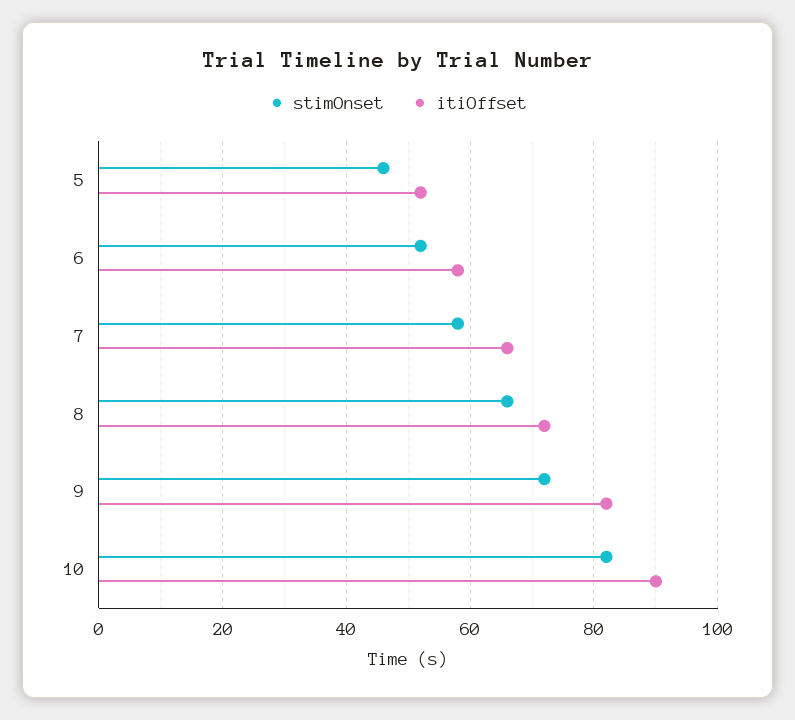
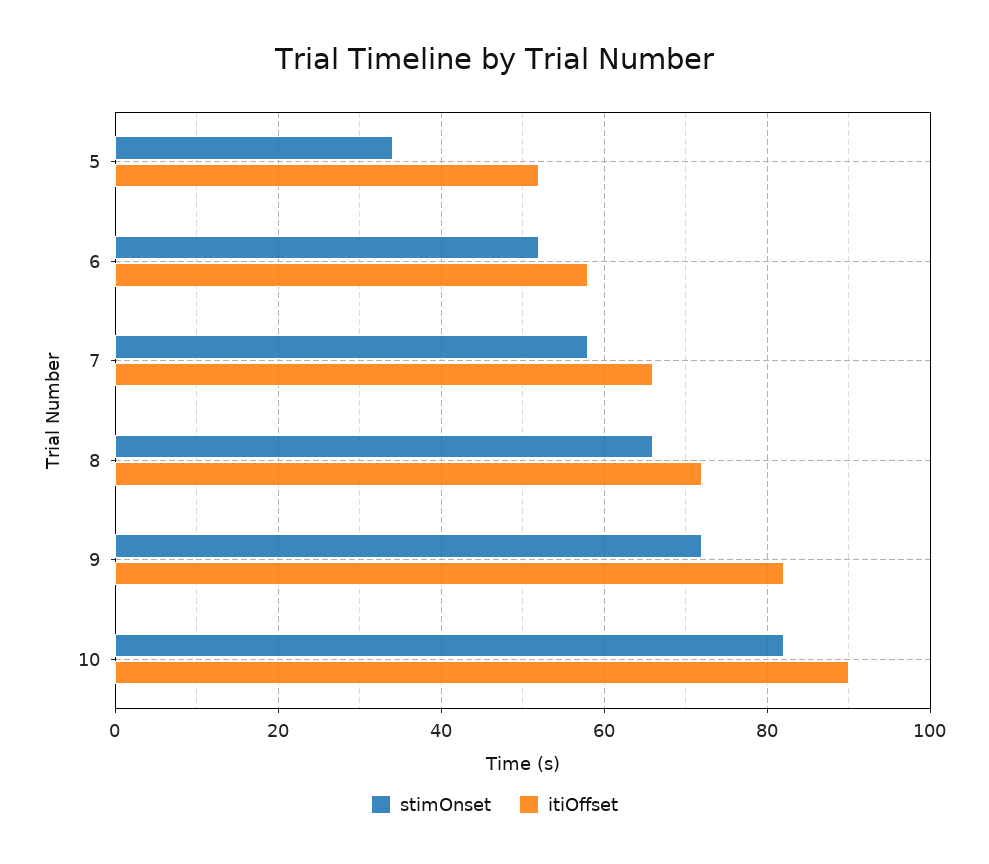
  {
    "stimOnset": {
-     "5": 45,
+     "5": 35,
      "6": 50,
      "7": 60,
      "8": 65,
      "9": 70,
      "10": 80
    },
    "itiOffset": {
      "5": 50,
      "6": 60,
      "7": 65,
      "8": 70,
      "9": 80,
      "10": 90
    }
  }

